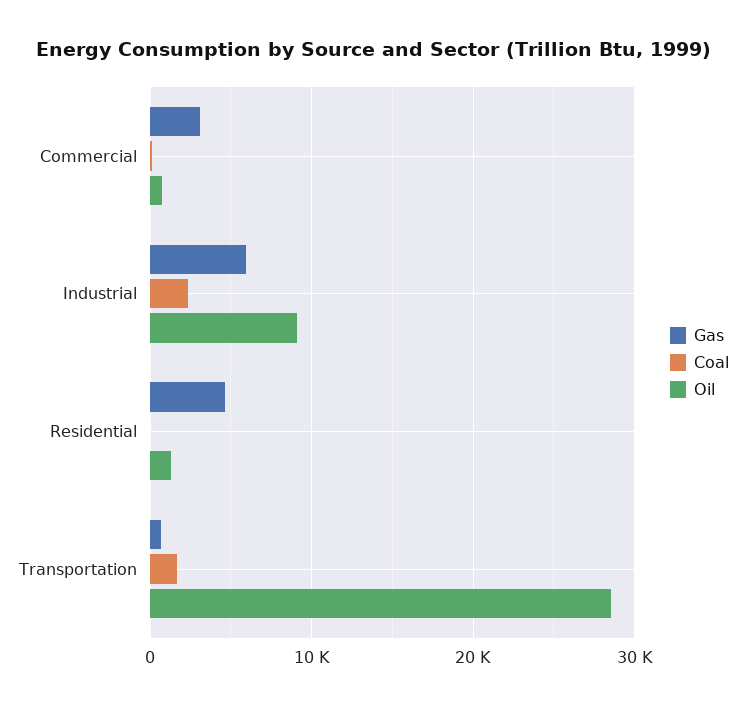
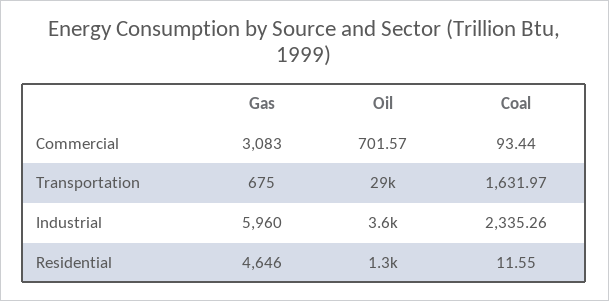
  {
    "Gas": {
      "Commercial": 3083,
      "Industrial": 5960,
      "Residential": 4646,
      "Transportation": 675
    },
    "Coal": {
      "Commercial": 93.44,
      "Industrial": 2335.26,
      "Residential": 11.55,
      "Transportation": 1631.97
    },
    "Oil": {
      "Commercial": 701.57,
-     "Industrial": 9000,
+     "Industrial": 3600,
      "Residential": 1300,
      "Transportation": 29000
    }
  }

